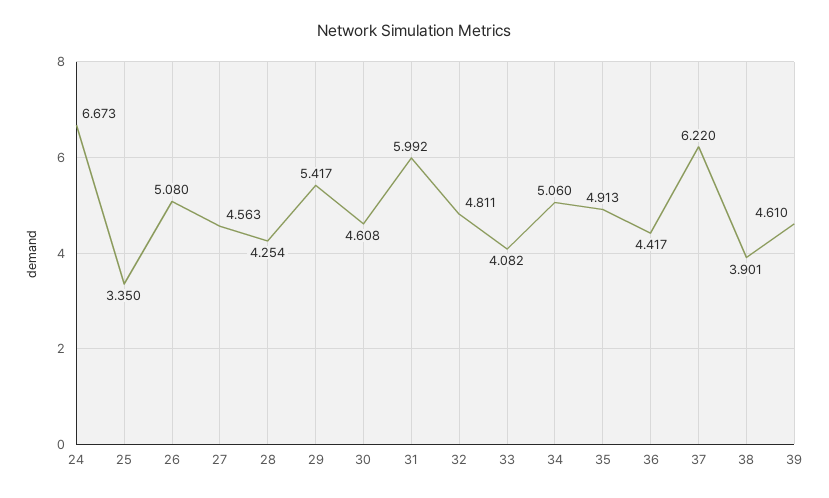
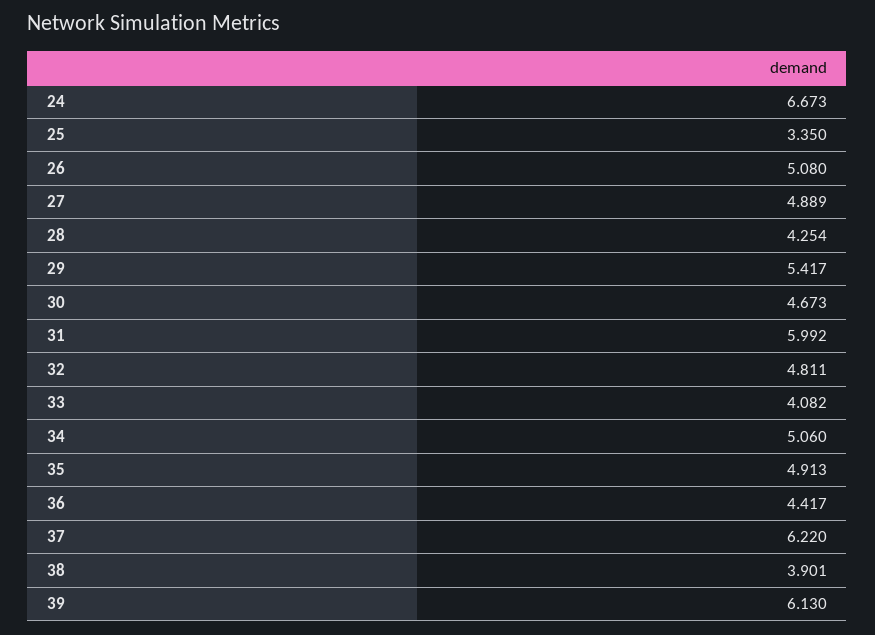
  {
    "24": 6.673,
    "25": 3.35,
    "26": 5.08,
-   "27": 4.563,
+   "27": 4.889,
    "28": 4.254,
    "29": 5.417,
-   "30": 4.608,
+   "30": 4.673,
    "31": 5.992,
    "32": 4.811,
    "33": 4.082,
    "34": 5.06,
    "35": 4.913,
    "36": 4.417,
    "37": 6.22,
    "38": 3.901,
-   "39": 4.61
+   "39": 6.13
  }

